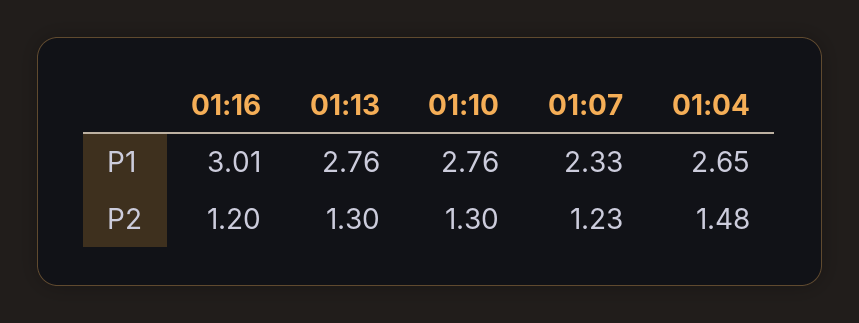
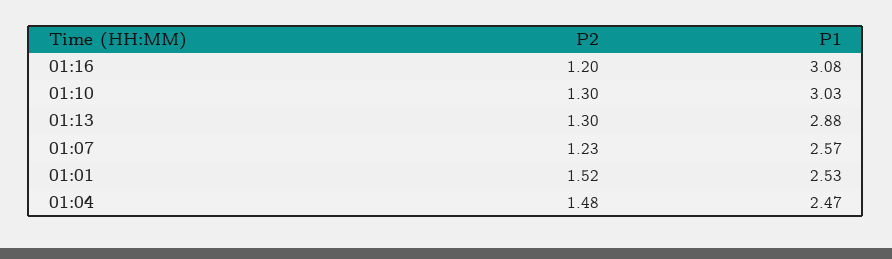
  {
    "01:16": {
-     "P1": 3.01,
+     "P1": 3.08,
      "P2": 1.2
    },
    "01:13": {
-     "P1": 2.76,
+     "P1": 2.88,
      "P2": 1.3
    },
    "01:10": {
-     "P1": 2.76,
+     "P1": 3.03,
      "P2": 1.3
    },
    "01:07": {
-     "P1": 2.33,
+     "P1": 2.57,
      "P2": 1.23
    },
    "01:04": {
-     "P1": 2.65,
+     "P1": 2.47,
      "P2": 1.48
-   }
+   },
+   "01:01": {
+     "P2": 1.52,
+     "P1": 2.53
+   }
  }

